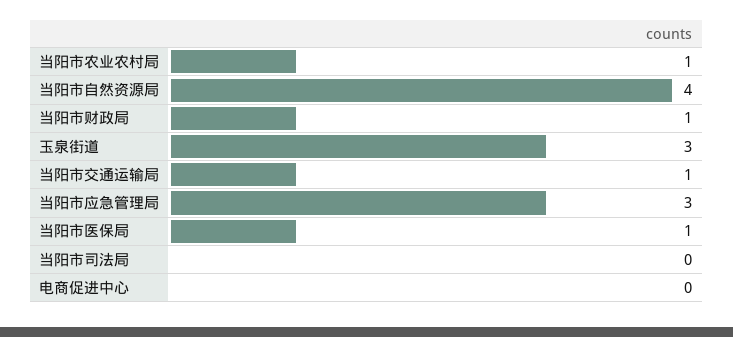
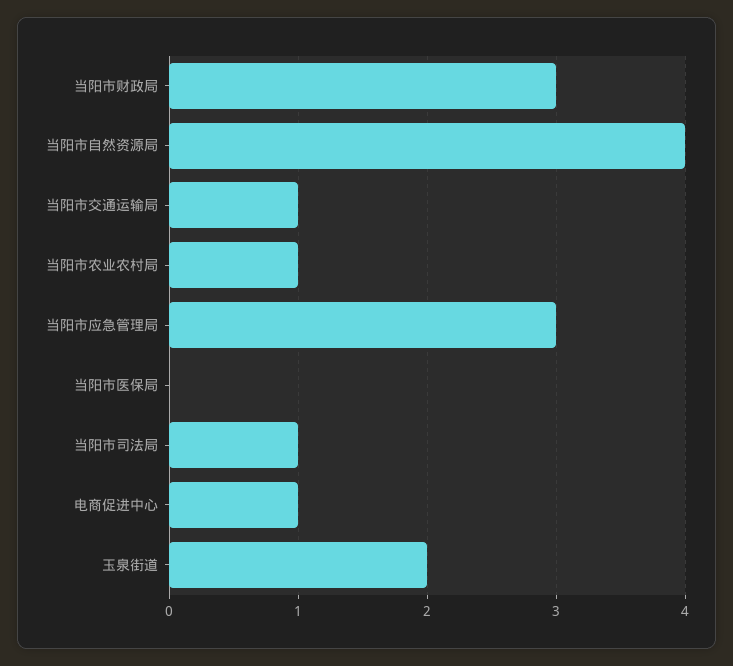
  {
    "当阳市农业农村局": 1,
    "当阳市自然资源局": 4,
-   "当阳市财政局": 1,
+   "当阳市财政局": 3,
-   "玉泉街道": 3,
+   "玉泉街道": 2,
    "当阳市交通运输局": 1,
    "当阳市应急管理局": 3,
-   "当阳市医保局": 1,
+   "当阳市医保局": 0,
-   "当阳市司法局": 0,
+   "当阳市司法局": 1,
-   "电商促进中心": 0
+   "电商促进中心": 1
  }

